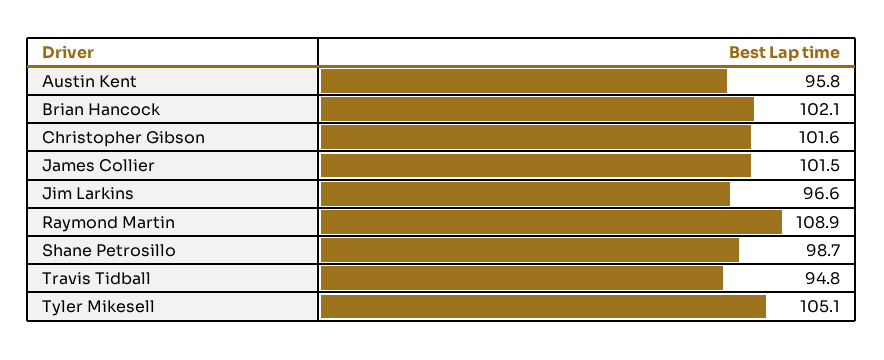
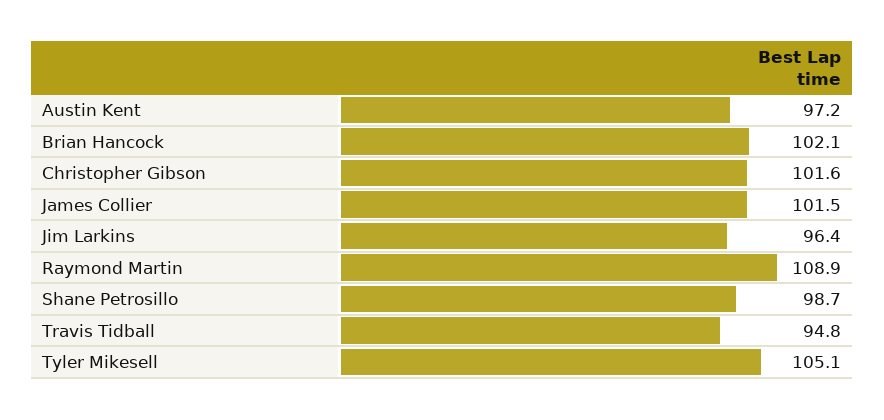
  {
-   "Austin Kent": 95.8,
+   "Austin Kent": 97.2,
    "Brian Hancock": 102.1,
    "Christopher Gibson": 101.6,
    "James Collier": 101.5,
-   "Jim Larkins": 96.6,
+   "Jim Larkins": 96.4,
    "Raymond Martin": 108.9,
    "Shane Petrosillo": 98.7,
    "Travis Tidball": 94.8,
    "Tyler Mikesell": 105.1
  }

